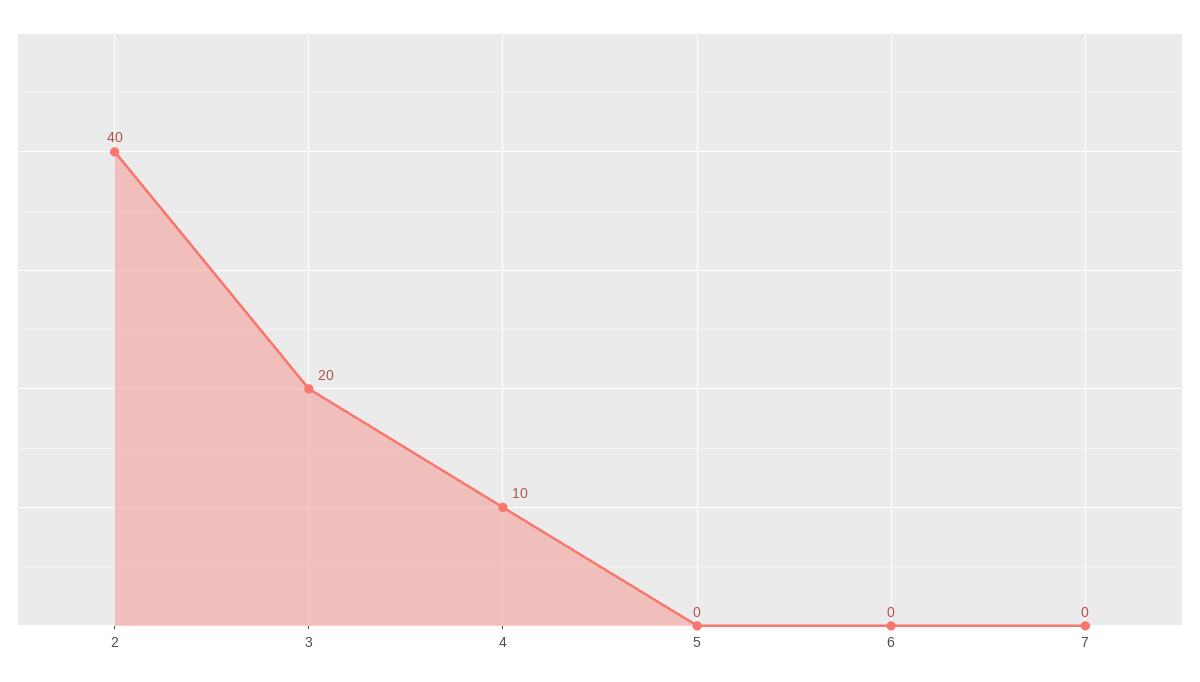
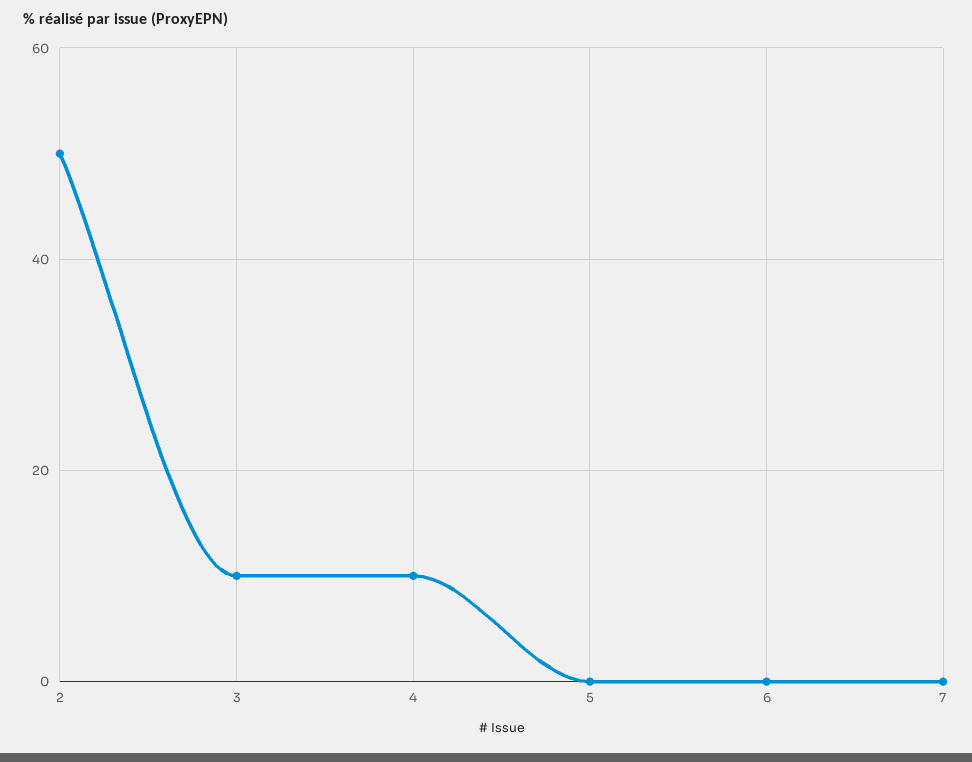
  {
-   "2": 40,
+   "2": 50,
-   "3": 20,
+   "3": 10,
    "4": 10,
    "5": 0,
    "6": 0,
    "7": 0
  }

